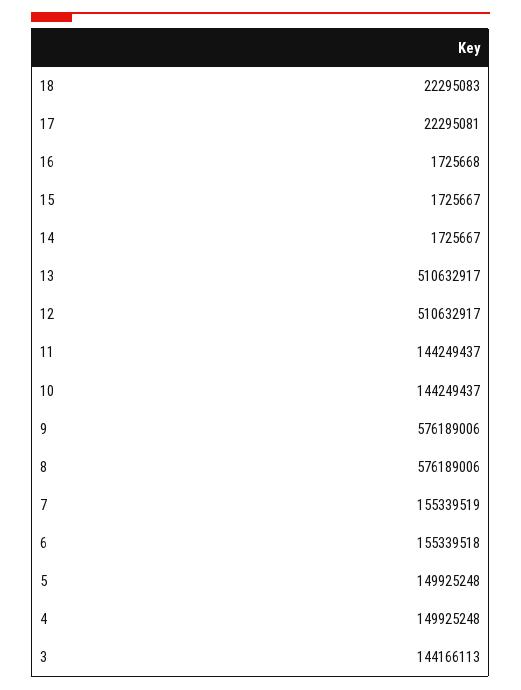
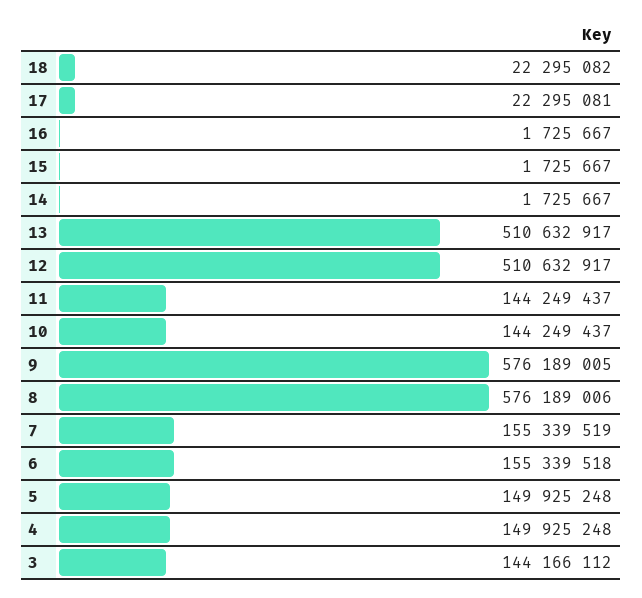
  {
-   "18": 22295083,
+   "18": 22295082,
    "17": 22295081,
-   "16": 1725668,
+   "16": 1725667,
    "15": 1725667,
    "14": 1725667,
    "13": 510632917,
    "12": 510632917,
    "11": 144249437,
    "10": 144249437,
-   "9": 576189006,
+   "9": 576189005,
    "8": 576189006,
    "7": 155339519,
    "6": 155339518,
    "5": 149925248,
    "4": 149925248,
-   "3": 144166113
+   "3": 144166112
  }

